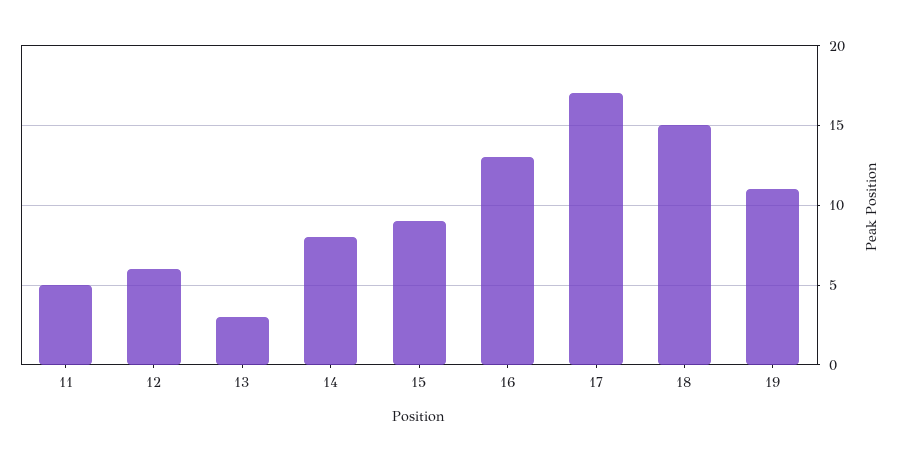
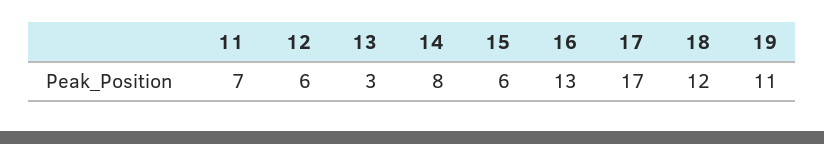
  {
-   "11": 5,
+   "11": 7,
    "12": 6,
    "13": 3,
    "14": 8,
-   "15": 9,
+   "15": 6,
    "16": 13,
    "17": 17,
-   "18": 15,
+   "18": 12,
    "19": 11
  }

